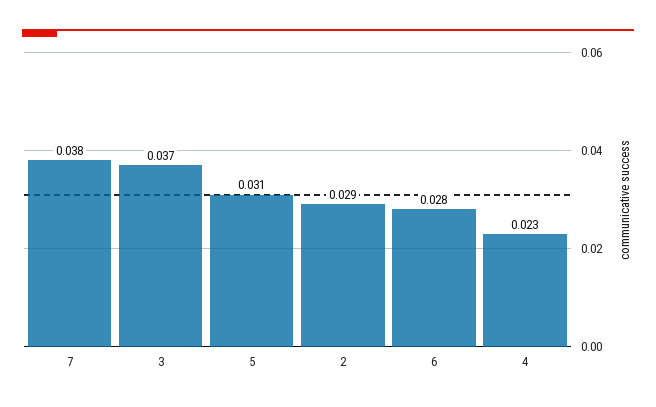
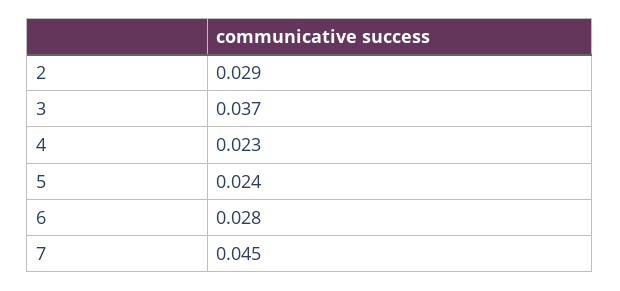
  {
-   "7": 0.038,
+   "7": 0.045,
    "3": 0.037,
-   "5": 0.031,
+   "5": 0.024,
    "2": 0.029,
    "6": 0.028,
    "4": 0.023
  }

